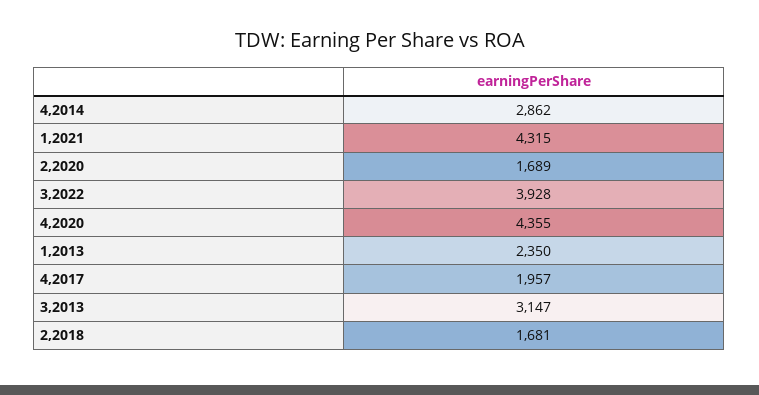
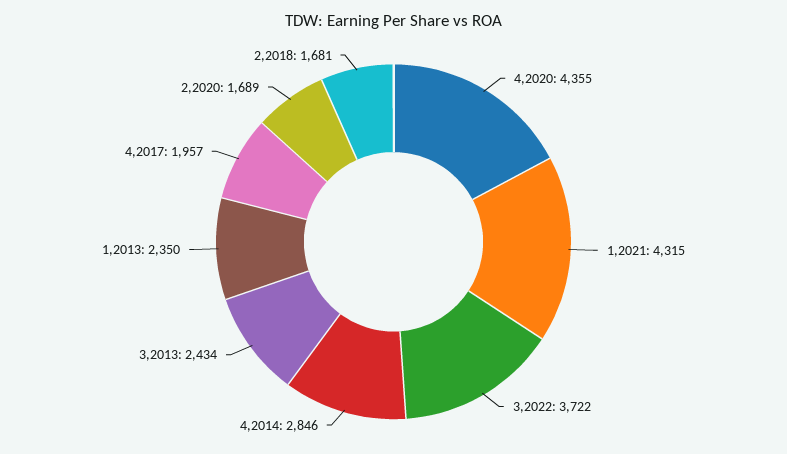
  {
-   "4,2014": 2862,
+   "4,2014": 2846,
    "1,2021": 4315,
    "2,2020": 1689,
-   "3,2022": 3928,
+   "3,2022": 3722,
    "4,2020": 4355,
    "1,2013": 2350,
    "4,2017": 1957,
-   "3,2013": 3147,
+   "3,2013": 2434,
    "2,2018": 1681
  }

